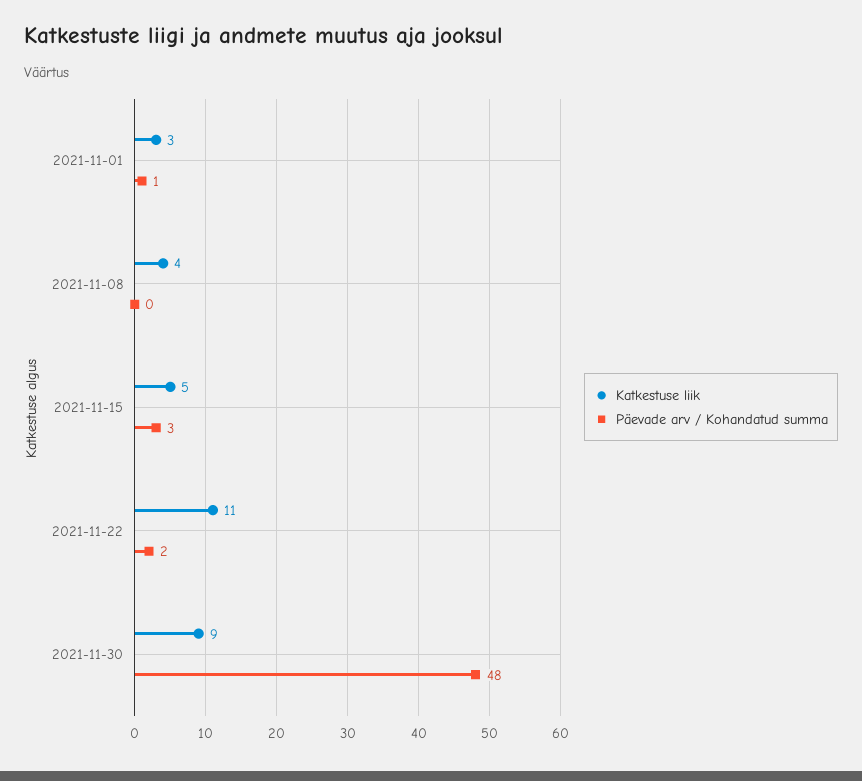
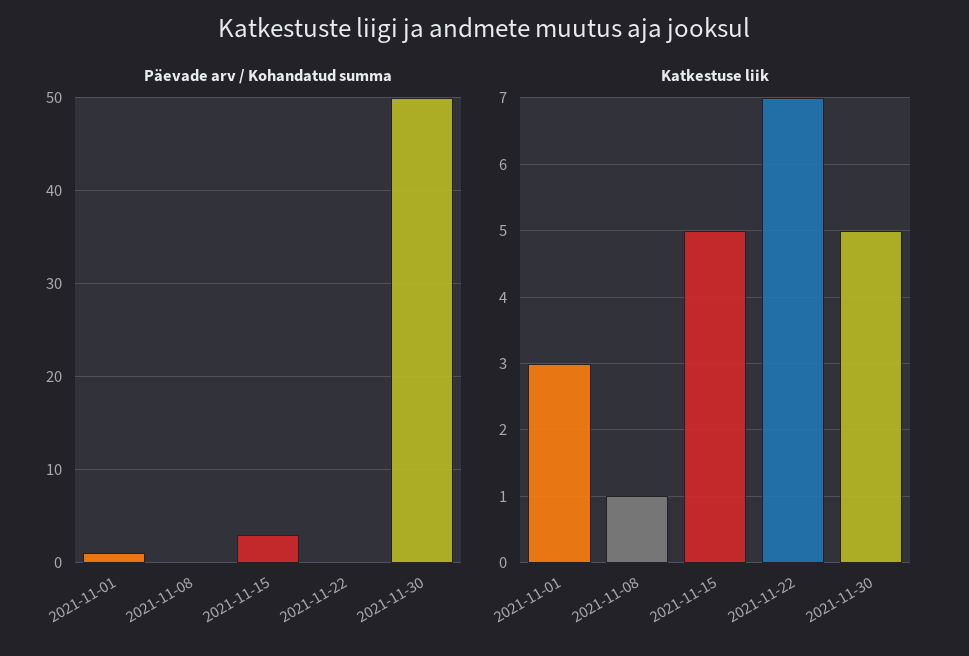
  {
    "Katkestuse liik": {
      "2021-11-01": 3,
-     "2021-11-08": 4,
+     "2021-11-08": 1,
      "2021-11-15": 5,
-     "2021-11-22": 11,
+     "2021-11-22": 7,
-     "2021-11-30": 9
+     "2021-11-30": 5
    },
    "Päevade arv / Kohandatud summa": {
      "2021-11-01": 1,
      "2021-11-08": 0,
      "2021-11-15": 3,
-     "2021-11-22": 2,
+     "2021-11-22": 0,
-     "2021-11-30": 48
+     "2021-11-30": 50
    }
  }

